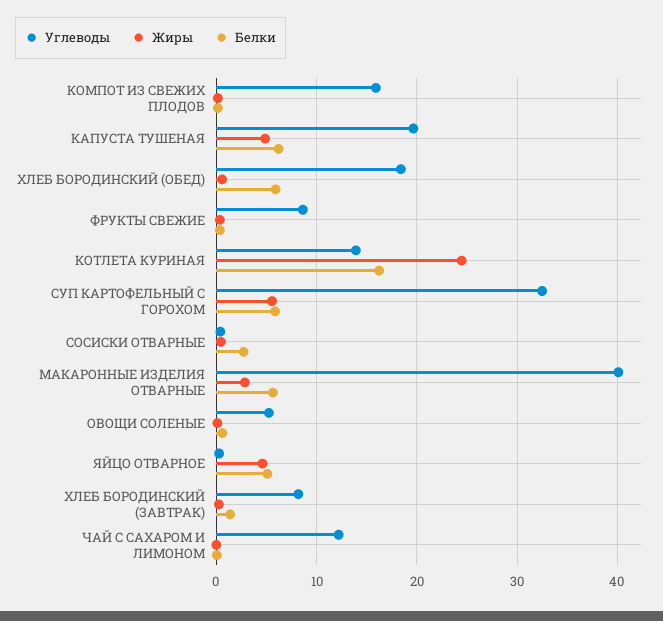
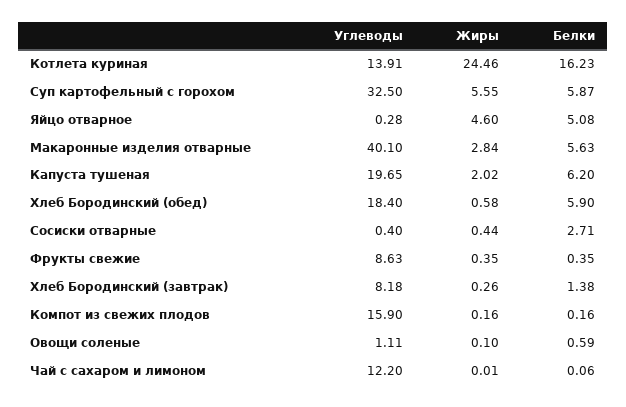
  {
    "Углеводы": {
      "КОМПОТ ИЗ СВЕЖИХ ПЛОДОВ": 15.9,
      "КАПУСТА ТУШЕНАЯ": 19.65,
      "ХЛЕБ БОРОДИНСКИЙ (ОБЕД)": 18.4,
      "ФРУКТЫ СВЕЖИЕ": 8.63,
      "КОТЛЕТА КУРИНАЯ": 13.91,
      "СУП КАРТОФЕЛЬНЫЙ С ГОРОХОМ": 32.5,
      "СОСИСКИ ОТВАРНЫЕ": 0.4,
      "МАКАРОННЫЕ ИЗДЕЛИЯ ОТВАРНЫЕ": 40.1,
-     "ОВОЩИ СОЛЕНЫЕ": 5,
+     "ОВОЩИ СОЛЕНЫЕ": 1.11,
      "ЯЙЦО ОТВАРНОЕ": 0.28,
      "ХЛЕБ БОРОДИНСКИЙ (ЗАВТРАК)": 8.18,
      "ЧАЙ С САХАРОМ И ЛИМОНОМ": 12.2
    },
    "Жиры": {
      "КОМПОТ ИЗ СВЕЖИХ ПЛОДОВ": 0.16,
-     "КАПУСТА ТУШЕНАЯ": 5,
+     "КАПУСТА ТУШЕНАЯ": 2.02,
      "ХЛЕБ БОРОДИНСКИЙ (ОБЕД)": 0.58,
      "ФРУКТЫ СВЕЖИЕ": 0.35,
      "КОТЛЕТА КУРИНАЯ": 24.46,
      "СУП КАРТОФЕЛЬНЫЙ С ГОРОХОМ": 5.55,
      "СОСИСКИ ОТВАРНЫЕ": 0.44,
      "МАКАРОННЫЕ ИЗДЕЛИЯ ОТВАРНЫЕ": 2.84,
      "ОВОЩИ СОЛЕНЫЕ": 0.1,
      "ЯЙЦО ОТВАРНОЕ": 4.6,
      "ХЛЕБ БОРОДИНСКИЙ (ЗАВТРАК)": 0.26,
      "ЧАЙ С САХАРОМ И ЛИМОНОМ": 0.01
    },
    "Белки": {
      "КОМПОТ ИЗ СВЕЖИХ ПЛОДОВ": 0.16,
      "КАПУСТА ТУШЕНАЯ": 6.2,
      "ХЛЕБ БОРОДИНСКИЙ (ОБЕД)": 5.9,
      "ФРУКТЫ СВЕЖИЕ": 0.35,
      "КОТЛЕТА КУРИНАЯ": 16.23,
      "СУП КАРТОФЕЛЬНЫЙ С ГОРОХОМ": 5.87,
      "СОСИСКИ ОТВАРНЫЕ": 2.71,
      "МАКАРОННЫЕ ИЗДЕЛИЯ ОТВАРНЫЕ": 5.63,
      "ОВОЩИ СОЛЕНЫЕ": 0.59,
      "ЯЙЦО ОТВАРНОЕ": 5.08,
      "ХЛЕБ БОРОДИНСКИЙ (ЗАВТРАК)": 1.38,
      "ЧАЙ С САХАРОМ И ЛИМОНОМ": 0.06
    }
  }

